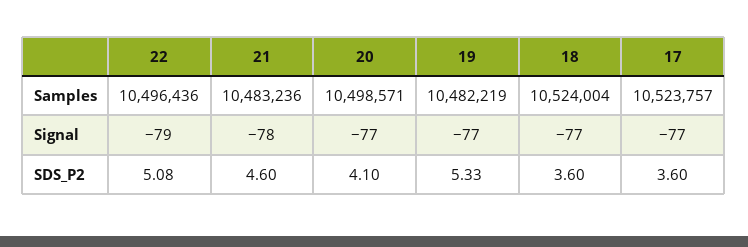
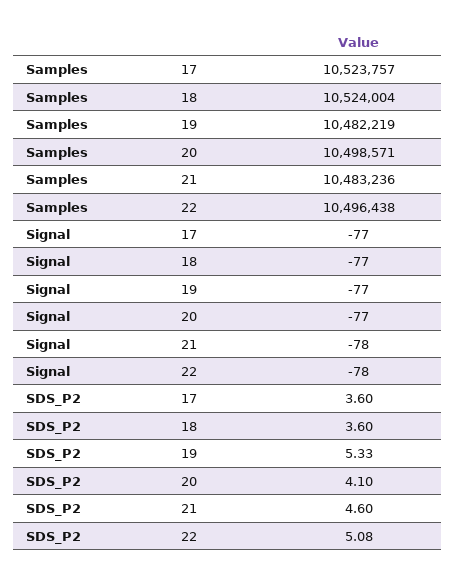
  {
    "22": {
-     "Samples": 10496436,
+     "Samples": 10496438,
-     "Signal": -79,
+     "Signal": -78,
      "SDS_P2": 5.08
    },
    "21": {
      "Samples": 10483236,
      "Signal": -78,
      "SDS_P2": 4.6
    },
    "20": {
      "Samples": 10498571,
      "Signal": -77,
      "SDS_P2": 4.1
    },
    "19": {
      "Samples": 10482219,
      "Signal": -77,
      "SDS_P2": 5.33
    },
    "18": {
      "Samples": 10524004,
      "Signal": -77,
      "SDS_P2": 3.6
    },
    "17": {
      "Samples": 10523757,
      "Signal": -77,
      "SDS_P2": 3.6
    }
  }

